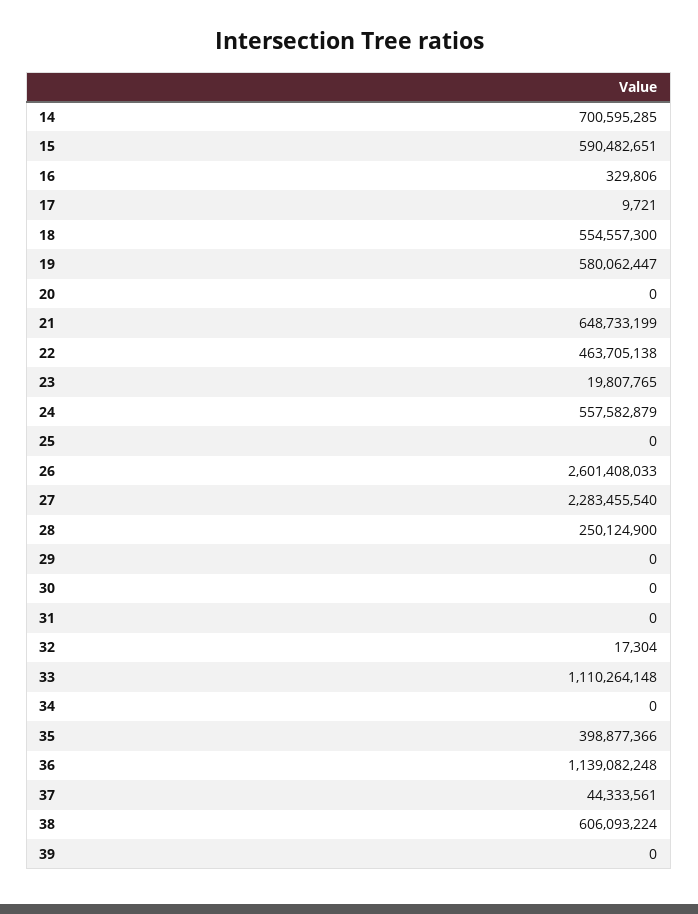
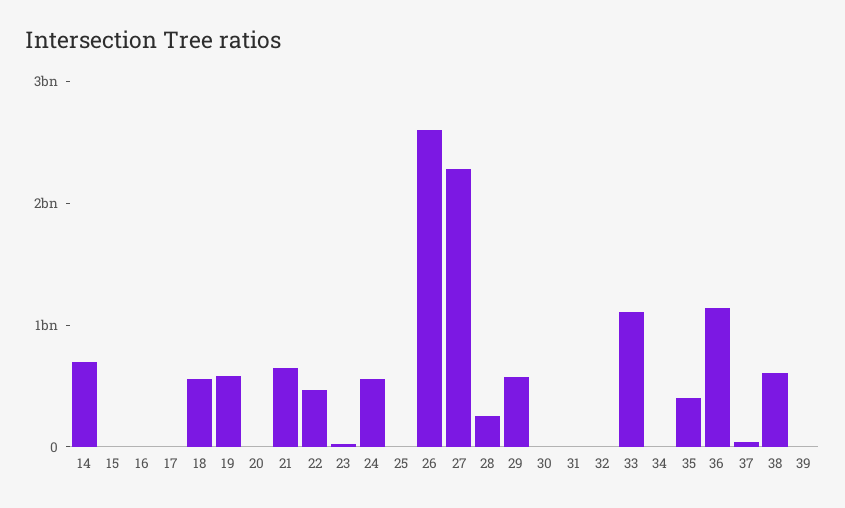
  {
    "14": 700595285,
-   "15": 590482651,
+   "15": 0,
    "16": 329806,
    "17": 9721,
    "18": 554557300,
    "19": 580062447,
    "20": 0,
    "21": 648733199,
    "22": 463705138,
    "23": 19807765,
    "24": 557582879,
    "25": 0,
    "26": 2601408033,
    "27": 2283455540,
    "28": 250124900,
-   "29": 0,
+   "29": 600000000,
    "30": 0,
    "31": 0,
    "32": 17304,
    "33": 1110264148,
    "34": 0,
    "35": 398877366,
    "36": 1139082248,
    "37": 44333561,
    "38": 606093224,
    "39": 0
  }

